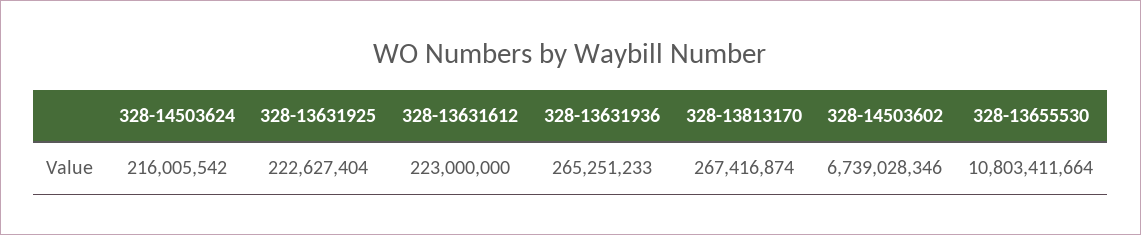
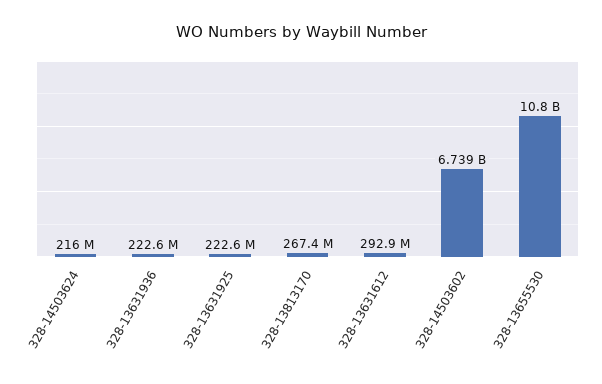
  {
    "328-14503624": 216005542,
    "328-13631925": 222627404,
-   "328-13631612": 223000000,
+   "328-13631612": 292900000,
-   "328-13631936": 265251233,
+   "328-13631936": 222600000,
    "328-13813170": 267416874,
    "328-14503602": 6739028346,
    "328-13655530": 10803411664
  }

